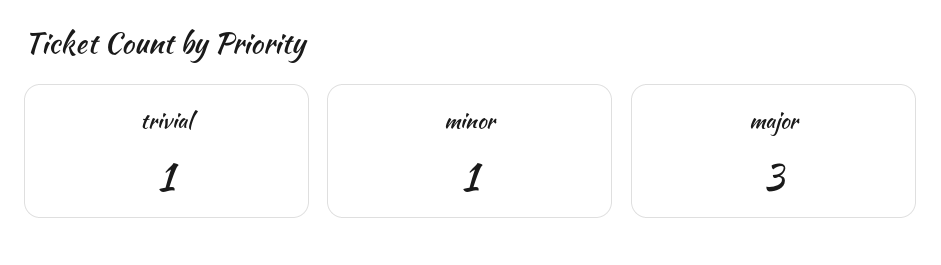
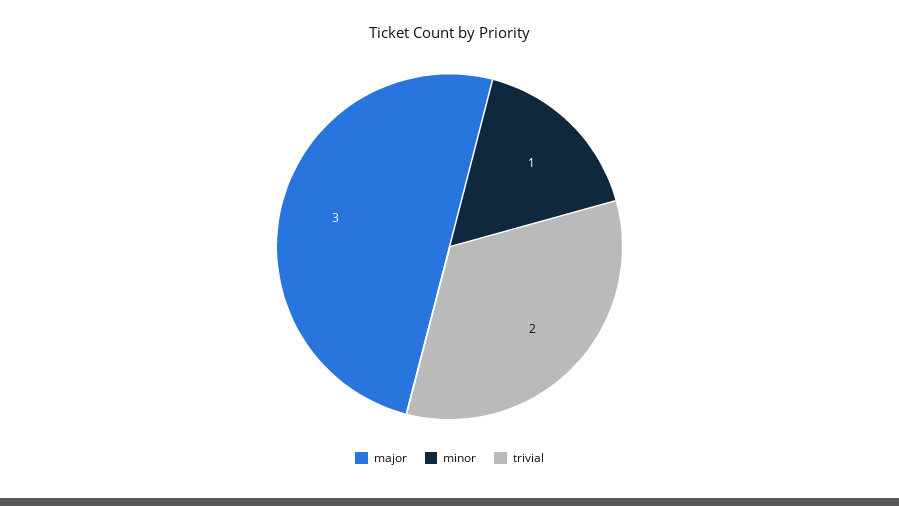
  {
-   "trivial": 1,
+   "trivial": 2,
    "minor": 1,
    "major": 3
  }

